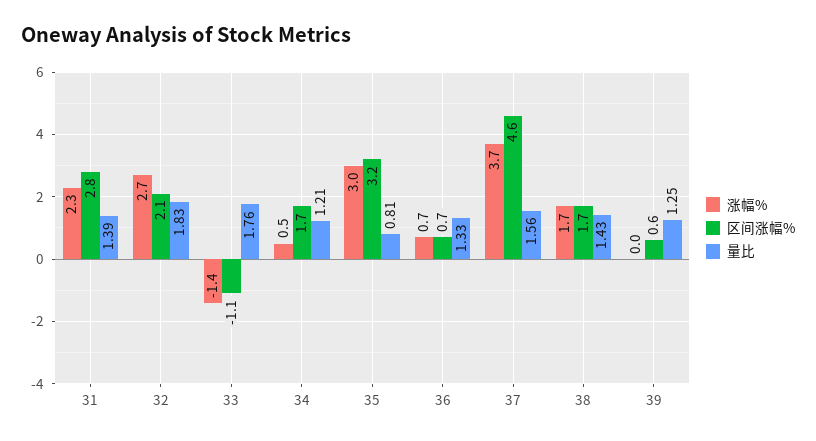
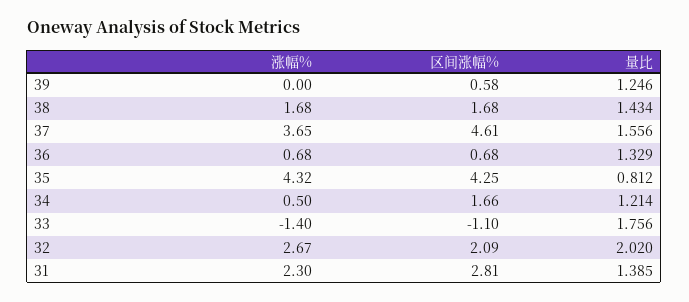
  {
    "涨幅%": {
      "31": 2.3,
      "32": 2.67,
      "33": -1.4,
      "34": 0.5,
-     "35": 3,
+     "35": 4.32,
      "36": 0.68,
      "37": 3.65,
      "38": 1.68,
      "39": 0
    },
    "区间涨幅%": {
      "31": 2.81,
      "32": 2.09,
      "33": -1.1,
      "34": 1.66,
-     "35": 3.2,
+     "35": 4.25,
      "36": 0.68,
      "37": 4.61,
      "38": 1.68,
      "39": 0.58
    },
    "量比": {
      "31": 1.385,
-     "32": 1.83,
+     "32": 2.02,
      "33": 1.756,
      "34": 1.214,
      "35": 0.812,
      "36": 1.329,
      "37": 1.556,
      "38": 1.434,
      "39": 1.246
    }
  }

